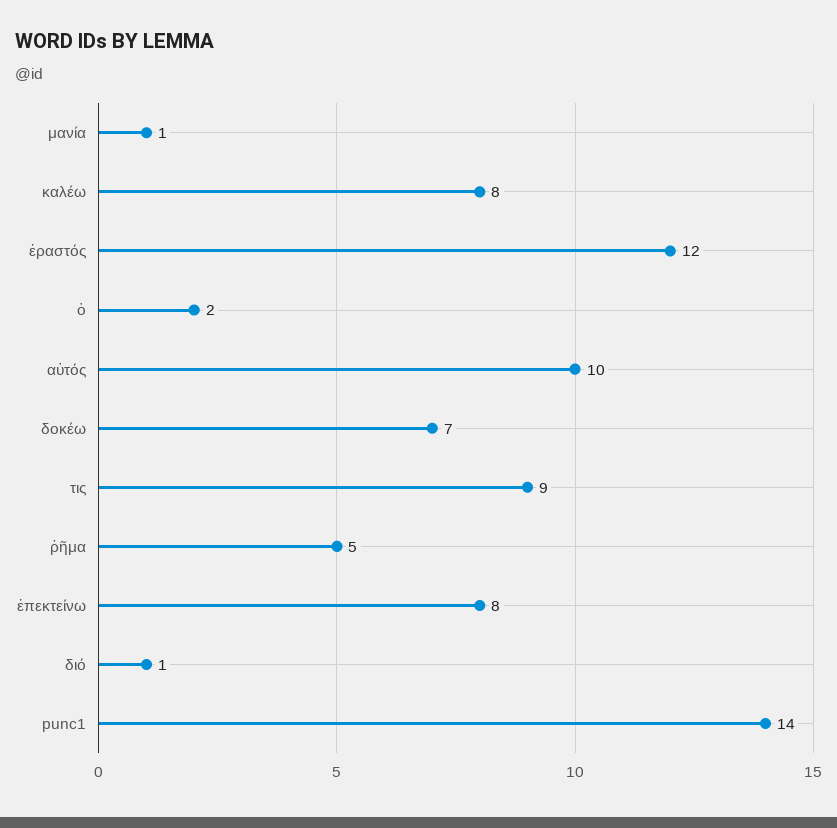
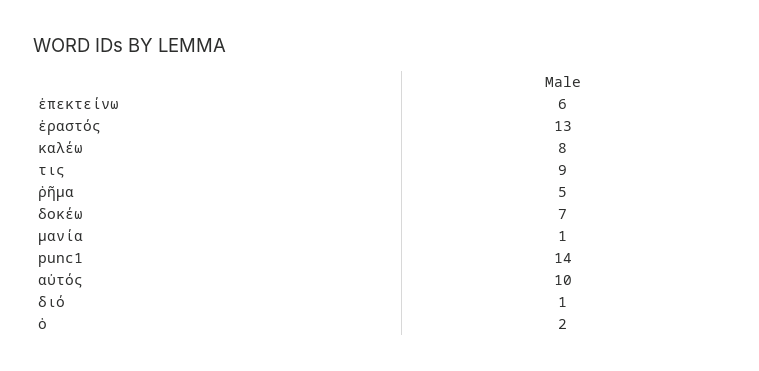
  {
    "μανία": 1,
    "καλέω": 8,
-   "ἐραστός": 12,
+   "ἐραστός": 13,
    "ὁ": 2,
    "αὐτός": 10,
    "δοκέω": 7,
    "τις": 9,
    "ῥῆμα": 5,
-   "ἐπεκτείνω": 8,
+   "ἐπεκτείνω": 6,
    "διό": 1,
    "punc1": 14
  }

